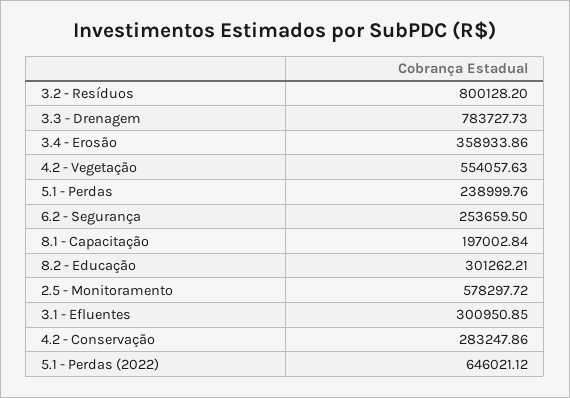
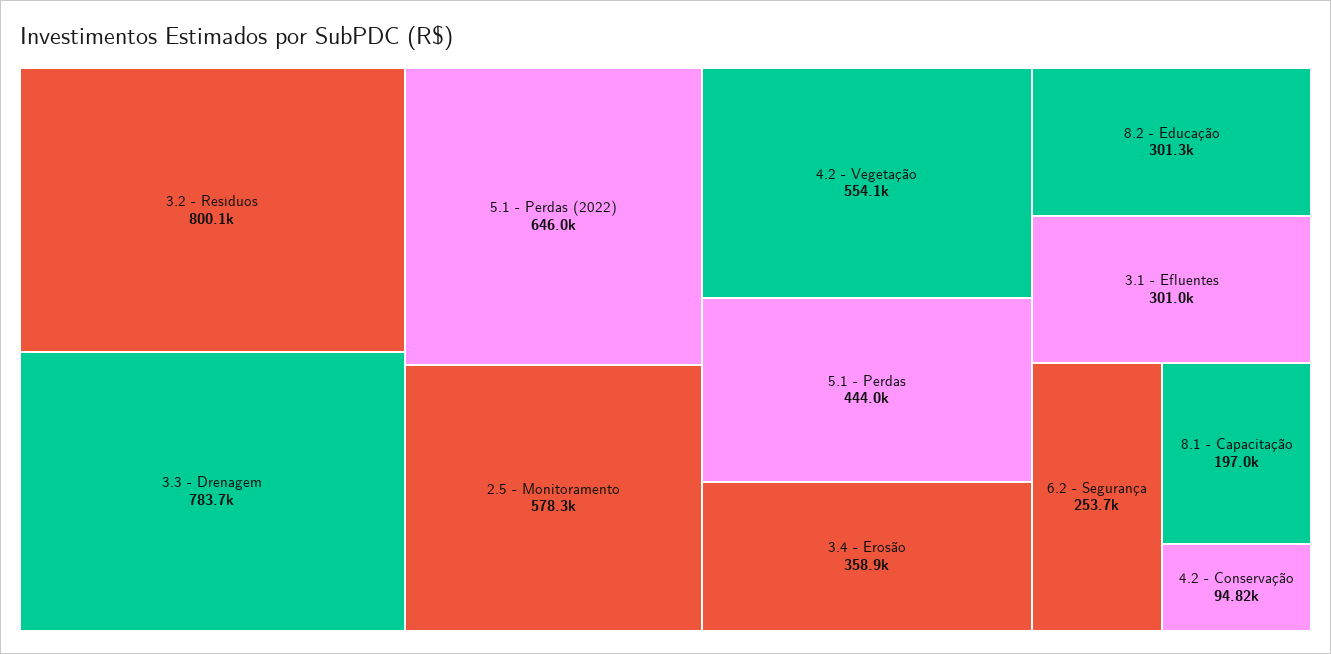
  {
    "3.2 - Resíduos": 800128.2,
    "3.3 - Drenagem": 783727.73,
    "3.4 - Erosão": 358933.86,
    "4.2 - Vegetação": 554057.63,
-   "5.1 - Perdas": 238999.76,
+   "5.1 - Perdas": 444000,
    "6.2 - Segurança": 253659.5,
    "8.1 - Capacitação": 197002.84,
    "8.2 - Educação": 301262.21,
    "2.5 - Monitoramento": 578297.72,
    "3.1 - Efluentes": 300950.85,
-   "4.2 - Conservação": 283247.86,
+   "4.2 - Conservação": 94820,
    "5.1 - Perdas (2022)": 646021.12
  }

